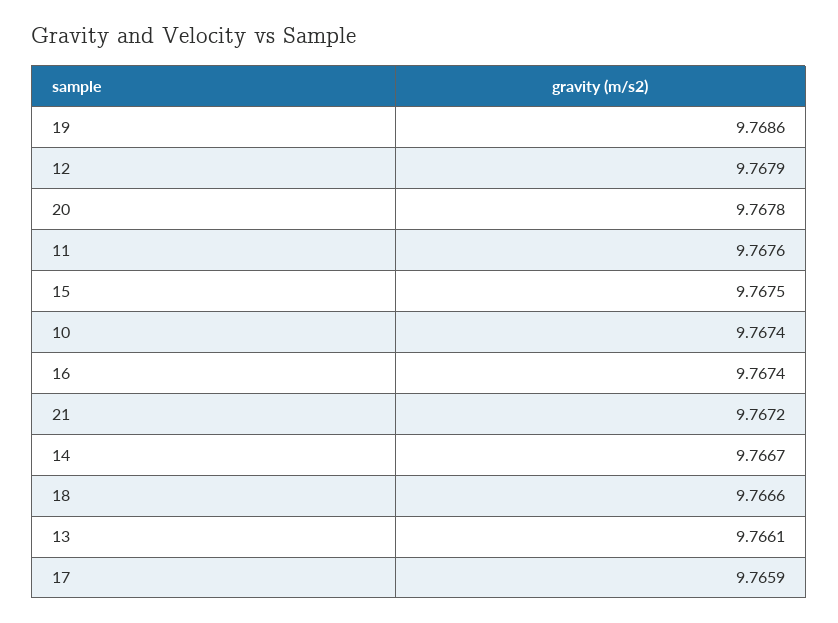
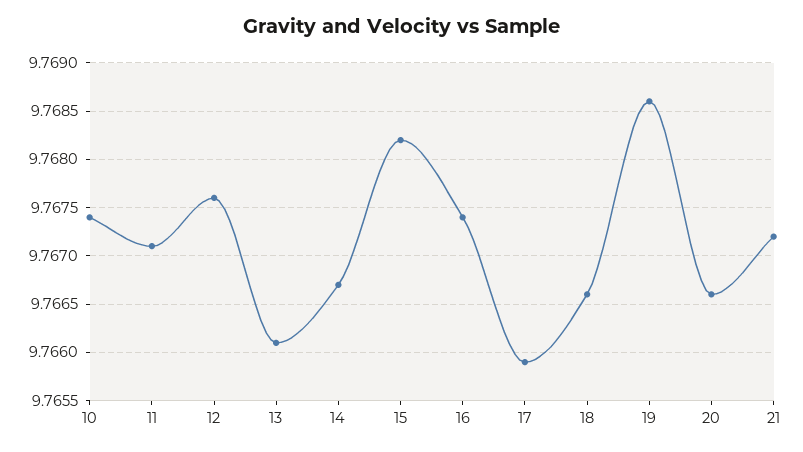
  {
    "19": 9.7686,
-   "12": 9.7679,
+   "12": 9.7676,
-   "20": 9.7678,
+   "20": 9.7666,
-   "11": 9.7676,
+   "11": 9.7671,
-   "15": 9.7675,
+   "15": 9.7682,
    "10": 9.7674,
    "16": 9.7674,
    "21": 9.7672,
    "14": 9.7667,
    "18": 9.7666,
    "13": 9.7661,
    "17": 9.7659
  }

